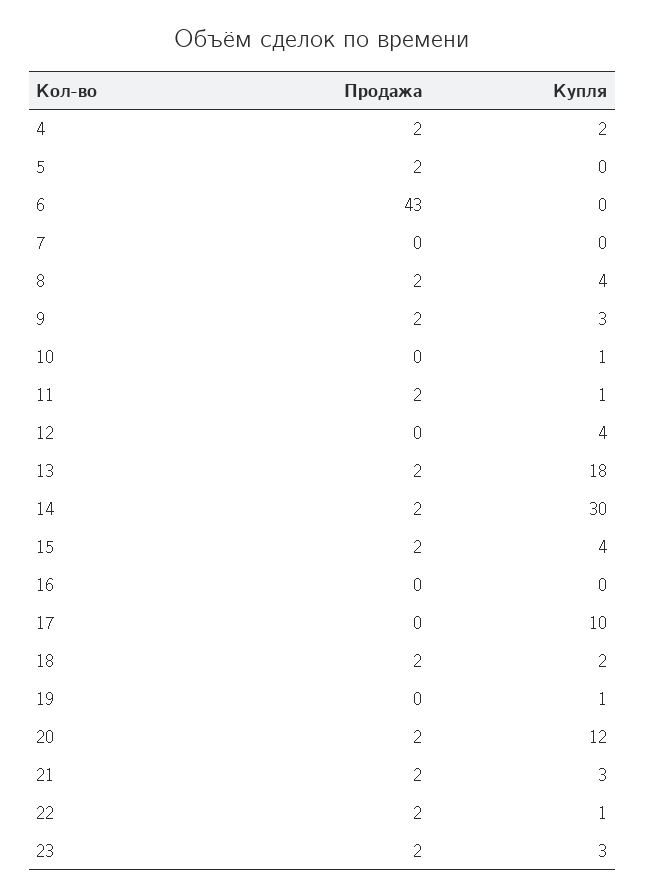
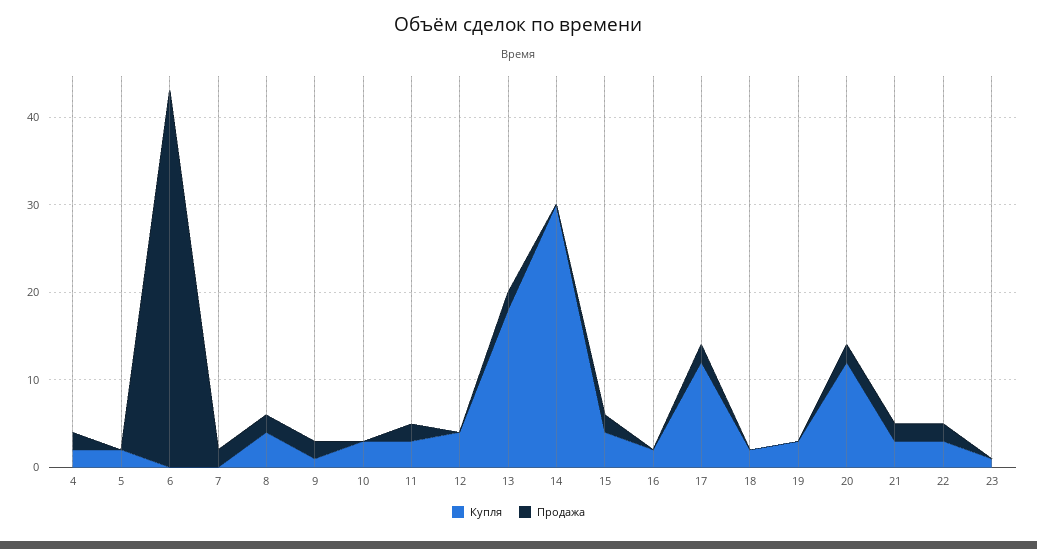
  {
    "Продажа": {
      "4": 2,
-     "5": 2,
+     "5": 0,
      "6": 43,
-     "7": 0,
+     "7": 2,
      "8": 2,
      "9": 2,
      "10": 0,
      "11": 2,
      "12": 0,
      "13": 2,
-     "14": 2,
+     "14": 0,
      "15": 2,
      "16": 0,
-     "17": 0,
+     "17": 2,
-     "18": 2,
+     "18": 0,
      "19": 0,
      "20": 2,
      "21": 2,
      "22": 2,
-     "23": 2
+     "23": 0
    },
    "Купля": {
      "4": 2,
-     "5": 0,
+     "5": 2,
      "6": 0,
      "7": 0,
      "8": 4,
-     "9": 3,
+     "9": 1,
-     "10": 1,
+     "10": 3,
-     "11": 1,
+     "11": 3,
      "12": 4,
      "13": 18,
      "14": 30,
      "15": 4,
-     "16": 0,
+     "16": 2,
-     "17": 10,
+     "17": 12,
      "18": 2,
-     "19": 1,
+     "19": 3,
      "20": 12,
      "21": 3,
-     "22": 1,
+     "22": 3,
-     "23": 3
+     "23": 1
    }
  }

